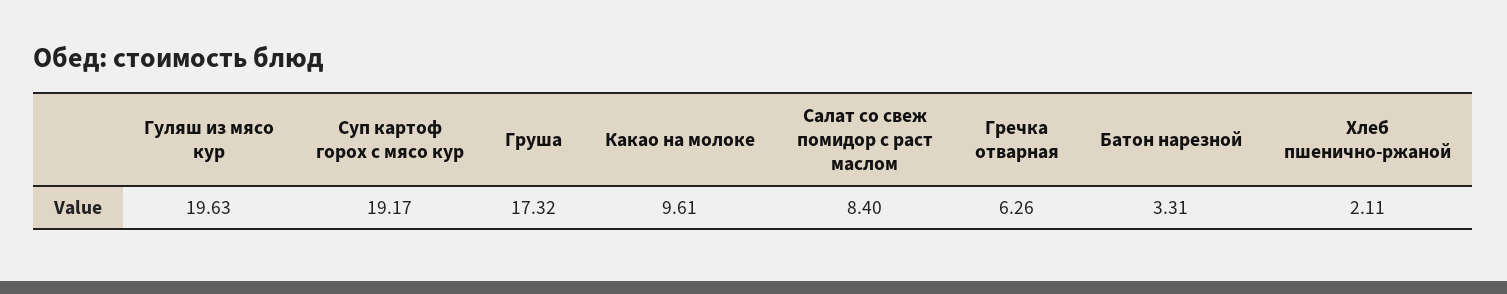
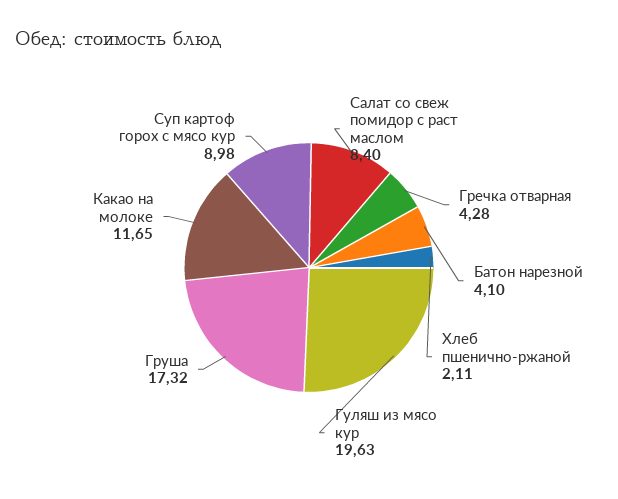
  {
    "Гуляш из мясо кур": 19.63,
-   "Суп картоф горох с мясо кур": 19.17,
+   "Суп картоф горох с мясо кур": 8.98,
    "Груша": 17.32,
-   "Какао на молоке": 9.61,
+   "Какао на молоке": 11.65,
    "Салат со свеж помидор с раст маслом": 8.4,
-   "Гречка отварная": 6.26,
+   "Гречка отварная": 4.28,
-   "Батон нарезной": 3.31,
+   "Батон нарезной": 4.1,
    "Хлеб пшенично-ржаной": 2.11
  }

